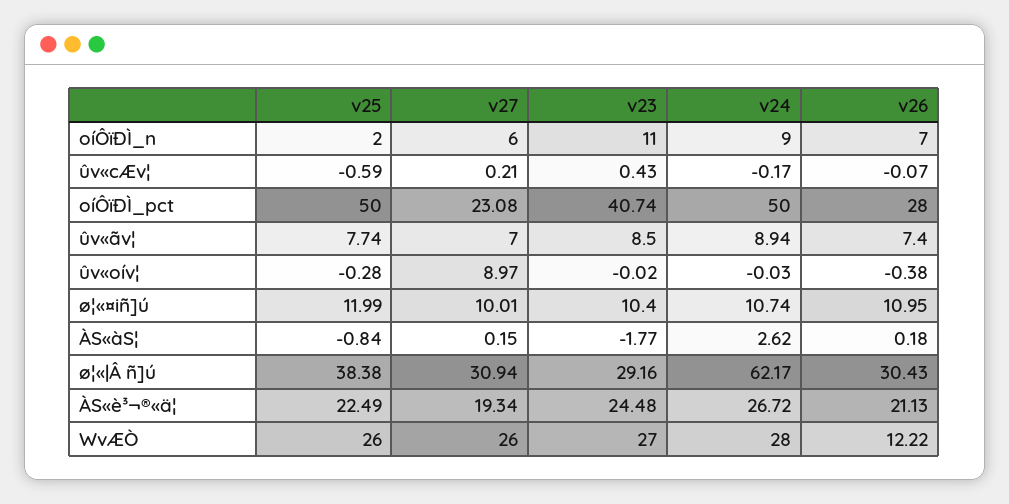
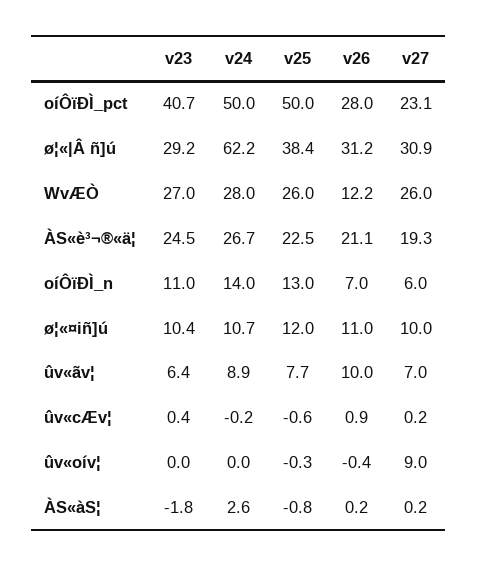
  {
    "v25": {
-     "oíÔïÐÌ_n": 2,
+     "oíÔïÐÌ_n": 13,
      "ûv«cÆv¦": -0.59,
      "oíÔïÐÌ_pct": 50,
      "ûv«ãv¦": 7.74,
      "ûv«oív¦": -0.28,
      "ø¦«¤iñ]ú": 11.99,
      "ÀS«àS¦": -0.84,
      "ø¦«|Â ñ]ú": 38.38,
      "ÀS«è³¬®«ä¦": 22.49,
      "WvÆÒ": 26
    },
    "v27": {
      "oíÔïÐÌ_n": 6,
      "ûv«cÆv¦": 0.21,
      "oíÔïÐÌ_pct": 23.08,
      "ûv«ãv¦": 7,
      "ûv«oív¦": 8.97,
      "ø¦«¤iñ]ú": 10.01,
      "ÀS«àS¦": 0.15,
      "ø¦«|Â ñ]ú": 30.94,
      "ÀS«è³¬®«ä¦": 19.34,
      "WvÆÒ": 26
    },
    "v23": {
      "oíÔïÐÌ_n": 11,
      "ûv«cÆv¦": 0.43,
      "oíÔïÐÌ_pct": 40.74,
-     "ûv«ãv¦": 8.5,
+     "ûv«ãv¦": 6.4,
      "ûv«oív¦": -0.02,
      "ø¦«¤iñ]ú": 10.4,
      "ÀS«àS¦": -1.77,
      "ø¦«|Â ñ]ú": 29.16,
      "ÀS«è³¬®«ä¦": 24.48,
      "WvÆÒ": 27
    },
    "v24": {
-     "oíÔïÐÌ_n": 9,
+     "oíÔïÐÌ_n": 14,
      "ûv«cÆv¦": -0.17,
      "oíÔïÐÌ_pct": 50,
      "ûv«ãv¦": 8.94,
      "ûv«oív¦": -0.03,
      "ø¦«¤iñ]ú": 10.74,
      "ÀS«àS¦": 2.62,
      "ø¦«|Â ñ]ú": 62.17,
      "ÀS«è³¬®«ä¦": 26.72,
      "WvÆÒ": 28
    },
    "v26": {
      "oíÔïÐÌ_n": 7,
-     "ûv«cÆv¦": -0.07,
+     "ûv«cÆv¦": 0.9,
      "oíÔïÐÌ_pct": 28,
-     "ûv«ãv¦": 7.4,
+     "ûv«ãv¦": 10,
      "ûv«oív¦": -0.38,
      "ø¦«¤iñ]ú": 10.95,
      "ÀS«àS¦": 0.18,
-     "ø¦«|Â ñ]ú": 30.43,
+     "ø¦«|Â ñ]ú": 31.2,
      "ÀS«è³¬®«ä¦": 21.13,
      "WvÆÒ": 12.22
    }
  }

